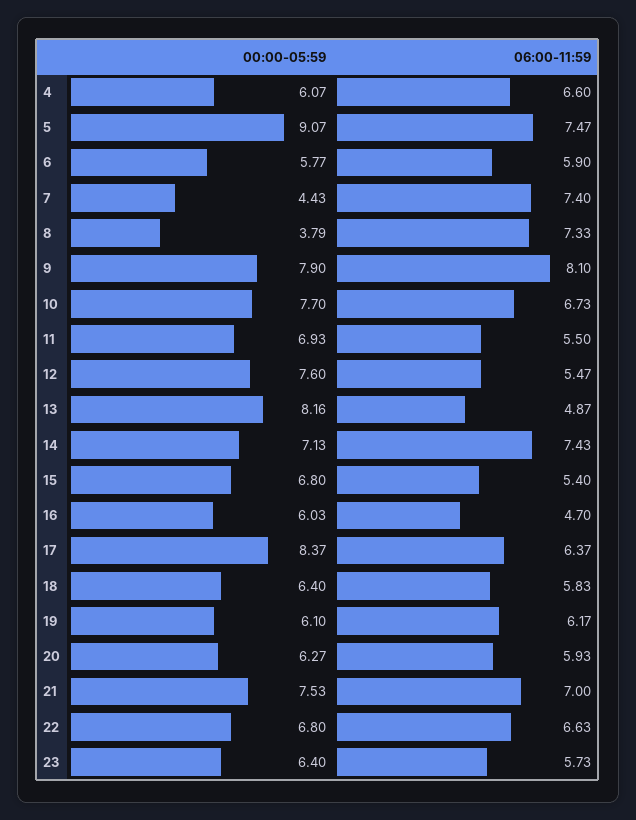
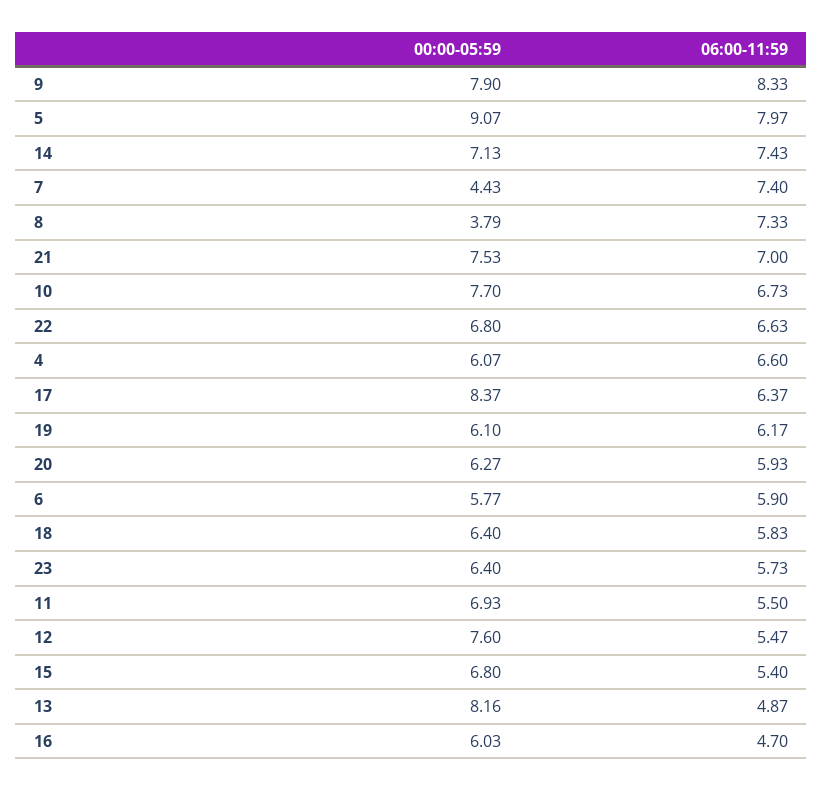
  {
    "00:00-05:59": {
      "4": 6.07,
      "5": 9.07,
      "6": 5.77,
      "7": 4.43,
      "8": 3.79,
      "9": 7.9,
      "10": 7.7,
      "11": 6.93,
      "12": 7.6,
      "13": 8.16,
      "14": 7.13,
      "15": 6.8,
      "16": 6.03,
      "17": 8.37,
      "18": 6.4,
      "19": 6.1,
      "20": 6.27,
      "21": 7.53,
      "22": 6.8,
      "23": 6.4
    },
    "06:00-11:59": {
      "4": 6.6,
-     "5": 7.47,
+     "5": 7.97,
      "6": 5.9,
      "7": 7.4,
      "8": 7.33,
-     "9": 8.1,
+     "9": 8.33,
      "10": 6.73,
      "11": 5.5,
      "12": 5.47,
      "13": 4.87,
      "14": 7.43,
      "15": 5.4,
      "16": 4.7,
      "17": 6.37,
      "18": 5.83,
      "19": 6.17,
      "20": 5.93,
      "21": 7,
      "22": 6.63,
      "23": 5.73
    }
  }

